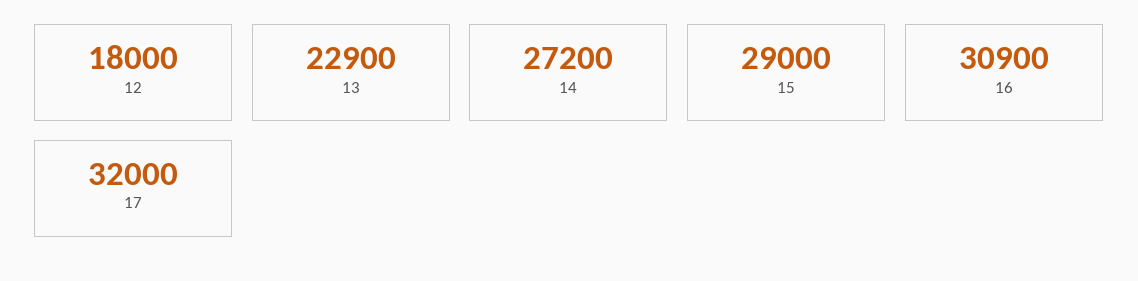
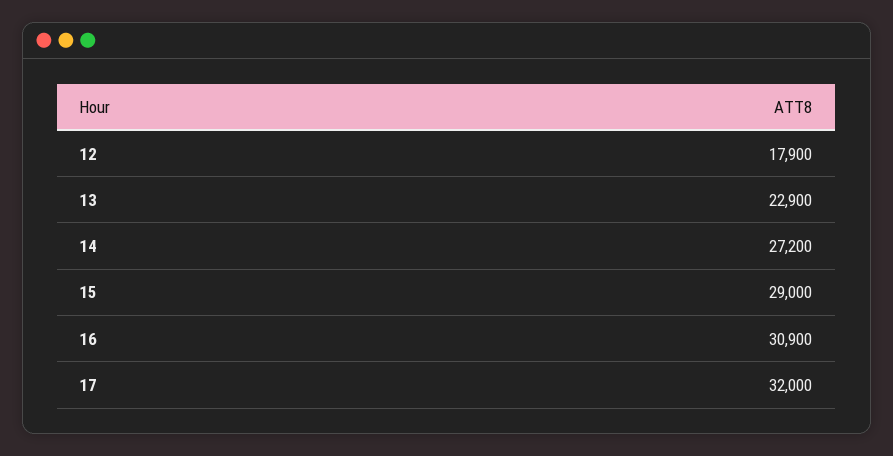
  {
-   "12": 18000,
+   "12": 17900,
    "13": 22900,
    "14": 27200,
    "15": 29000,
    "16": 30900,
    "17": 32000
  }

